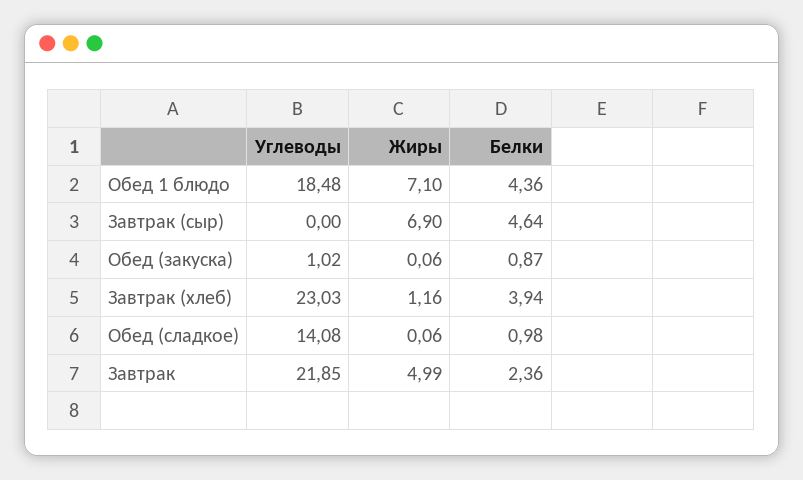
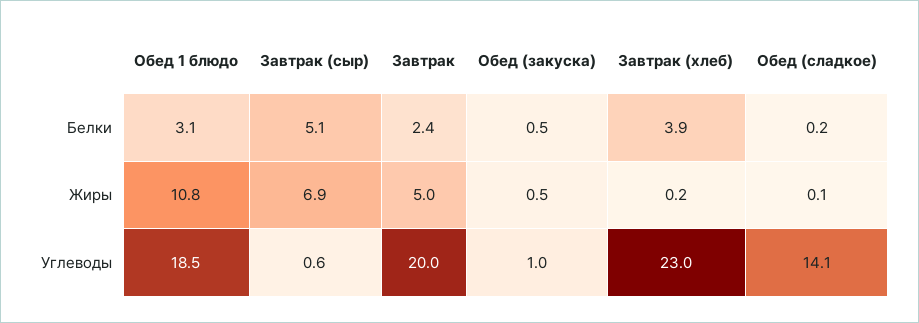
  {
    "Углеводы": {
      "Обед 1 блюдо": 18.48,
-     "Завтрак (сыр)": 0,
+     "Завтрак (сыр)": 0.6,
      "Обед (закуска)": 1.02,
      "Завтрак (хлеб)": 23.03,
      "Обед (сладкое)": 14.08,
-     "Завтрак": 21.85
+     "Завтрак": 20
    },
    "Жиры": {
-     "Обед 1 блюдо": 7.1,
+     "Обед 1 блюдо": 10.8,
      "Завтрак (сыр)": 6.9,
-     "Обед (закуска)": 0.06,
+     "Обед (закуска)": 0.5,
-     "Завтрак (хлеб)": 1.16,
+     "Завтрак (хлеб)": 0.2,
      "Обед (сладкое)": 0.06,
      "Завтрак": 4.99
    },
    "Белки": {
-     "Обед 1 блюдо": 4.36,
+     "Обед 1 блюдо": 3.1,
-     "Завтрак (сыр)": 4.64,
+     "Завтрак (сыр)": 5.1,
-     "Обед (закуска)": 0.87,
+     "Обед (закуска)": 0.5,
      "Завтрак (хлеб)": 3.94,
-     "Обед (сладкое)": 0.98,
+     "Обед (сладкое)": 0.2,
      "Завтрак": 2.36
    }
  }

